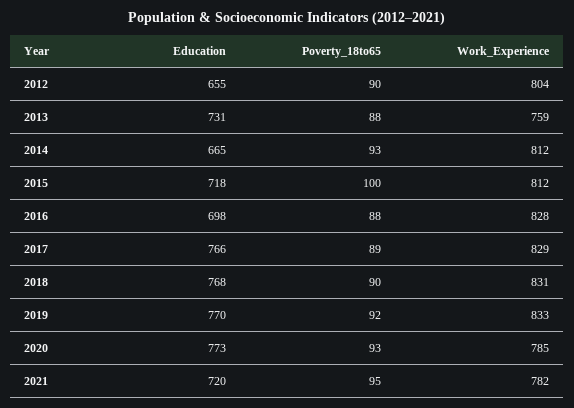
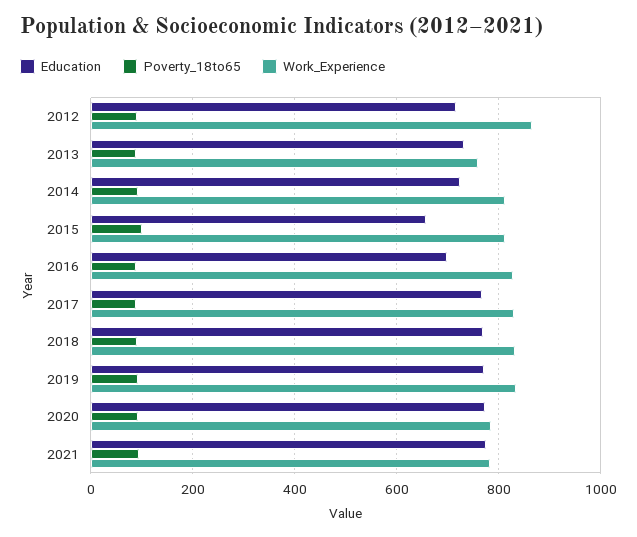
  {
    "Education": {
-     "2012": 655,
+     "2012": 720,
      "2013": 731,
-     "2014": 665,
+     "2014": 720,
-     "2015": 718,
+     "2015": 660,
      "2016": 698,
      "2017": 766,
      "2018": 768,
      "2019": 770,
      "2020": 773,
-     "2021": 720
+     "2021": 780
    },
    "Poverty_18to65": {
      "2012": 90,
      "2013": 88,
      "2014": 93,
      "2015": 100,
      "2016": 88,
      "2017": 89,
      "2018": 90,
      "2019": 92,
      "2020": 93,
      "2021": 95
    },
    "Work_Experience": {
-     "2012": 804,
+     "2012": 860,
      "2013": 759,
      "2014": 812,
      "2015": 812,
      "2016": 828,
      "2017": 829,
      "2018": 831,
      "2019": 833,
      "2020": 785,
      "2021": 782
    }
  }

